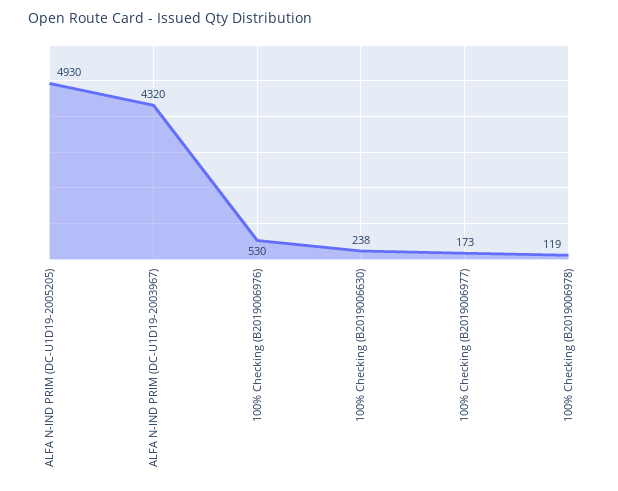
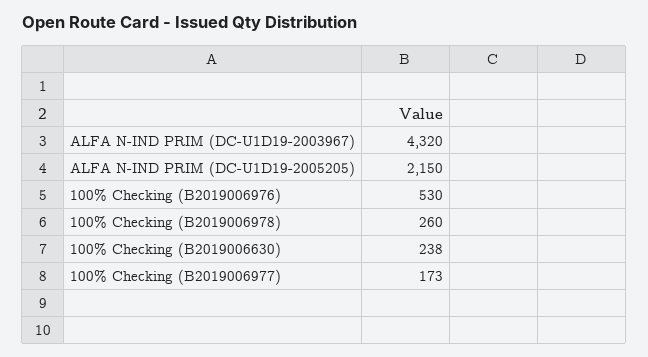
  {
-   "ALFA N-IND PRIM (DC-U1D19-2005205)": 4930,
+   "ALFA N-IND PRIM (DC-U1D19-2005205)": 2150,
    "ALFA N-IND PRIM (DC-U1D19-2003967)": 4320,
    "100% Checking (B2019006976)": 530,
    "100% Checking (B2019006630)": 238,
    "100% Checking (B2019006977)": 173,
-   "100% Checking (B2019006978)": 119
+   "100% Checking (B2019006978)": 260
  }

